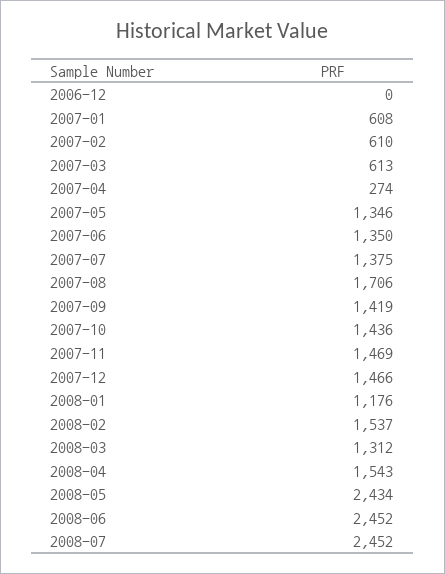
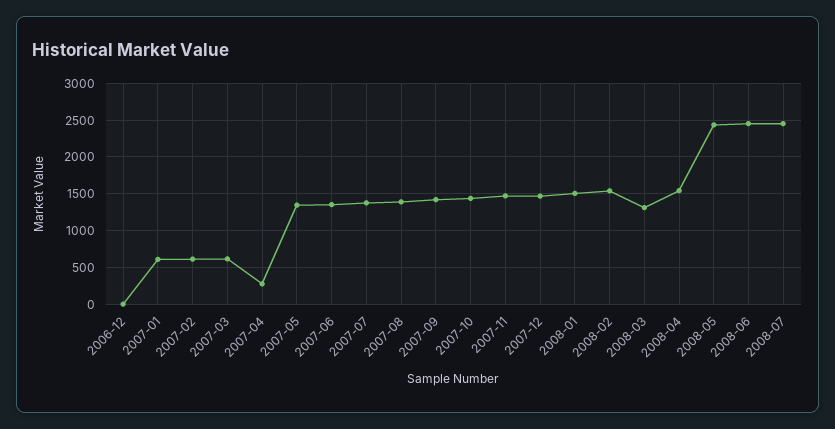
  {
    "2006-12": 0,
    "2007-01": 608,
    "2007-02": 610,
    "2007-03": 613,
    "2007-04": 274,
    "2007-05": 1346,
    "2007-06": 1350,
    "2007-07": 1375,
-   "2007-08": 1706,
+   "2007-08": 1400,
    "2007-09": 1419,
    "2007-10": 1436,
    "2007-11": 1469,
    "2007-12": 1466,
-   "2008-01": 1176,
+   "2008-01": 1500,
    "2008-02": 1537,
    "2008-03": 1312,
    "2008-04": 1543,
    "2008-05": 2434,
    "2008-06": 2452,
    "2008-07": 2452
  }

